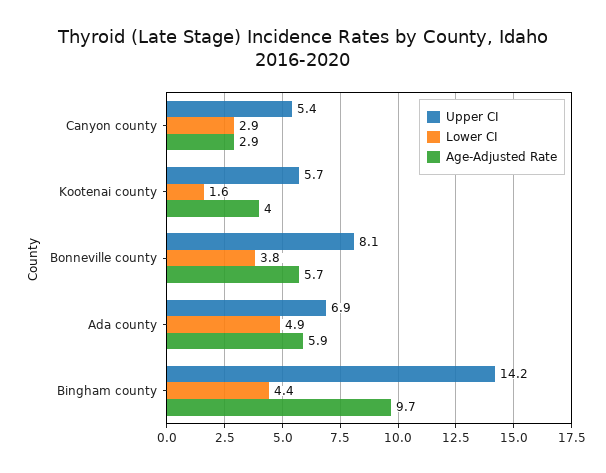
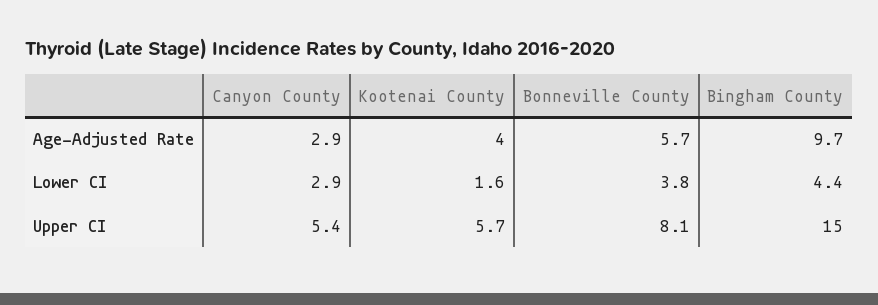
  {
    "Upper CI": {
      "Canyon county": 5.4,
      "Kootenai county": 5.7,
      "Bonneville county": 8.1,
-     "Ada county": 6.9,
-     "Bingham county": 14.2
+     "Bingham county": 15
    },
    "Lower CI": {
      "Canyon county": 2.9,
      "Kootenai county": 1.6,
      "Bonneville county": 3.8,
-     "Ada county": 4.9,
      "Bingham county": 4.4
    },
    "Age-Adjusted Rate": {
      "Canyon county": 2.9,
      "Kootenai county": 4,
      "Bonneville county": 5.7,
-     "Ada county": 5.9,
      "Bingham county": 9.7
    }
  }

